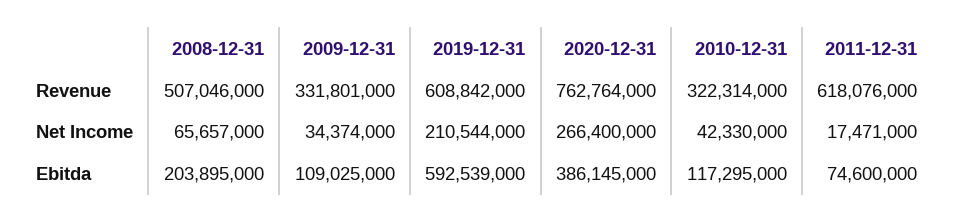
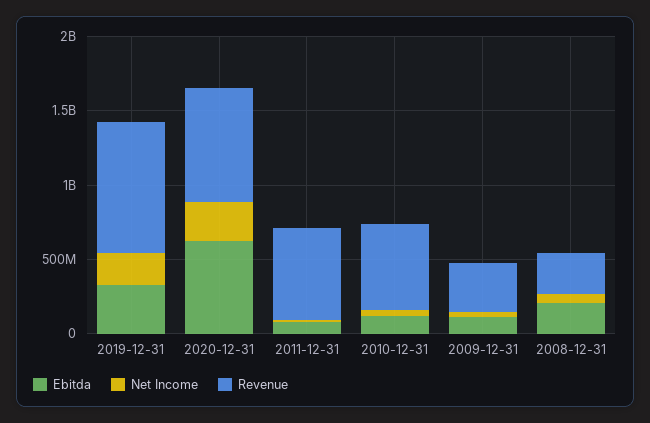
  {
    "Revenue": {
-     "2008-12-31": 507046000,
+     "2008-12-31": 300000000,
      "2009-12-31": 331801000,
-     "2019-12-31": 608842000,
+     "2019-12-31": 900000000,
      "2020-12-31": 762764000,
-     "2010-12-31": 322314000,
+     "2010-12-31": 600000000,
      "2011-12-31": 618076000
    },
    "Net Income": {
      "2008-12-31": 65657000,
      "2009-12-31": 34374000,
      "2019-12-31": 210544000,
      "2020-12-31": 266400000,
      "2010-12-31": 42330000,
      "2011-12-31": 17471000
    },
    "Ebitda": {
      "2008-12-31": 203895000,
      "2009-12-31": 109025000,
-     "2019-12-31": 592539000,
+     "2019-12-31": 300000000,
-     "2020-12-31": 386145000,
+     "2020-12-31": 600000000,
      "2010-12-31": 117295000,
      "2011-12-31": 74600000
    }
  }

